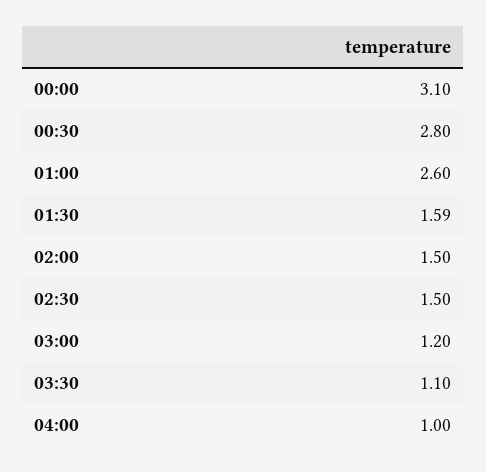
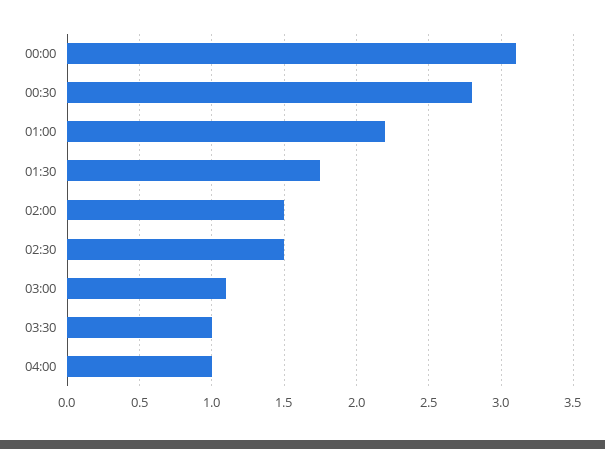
  {
    "00:00": 3.1,
    "00:30": 2.8,
-   "01:00": 2.6,
+   "01:00": 2.2,
-   "01:30": 1.59,
+   "01:30": 1.75,
    "02:00": 1.5,
    "02:30": 1.5,
-   "03:00": 1.2,
+   "03:00": 1.1,
-   "03:30": 1.1,
+   "03:30": 1,
    "04:00": 1
  }

